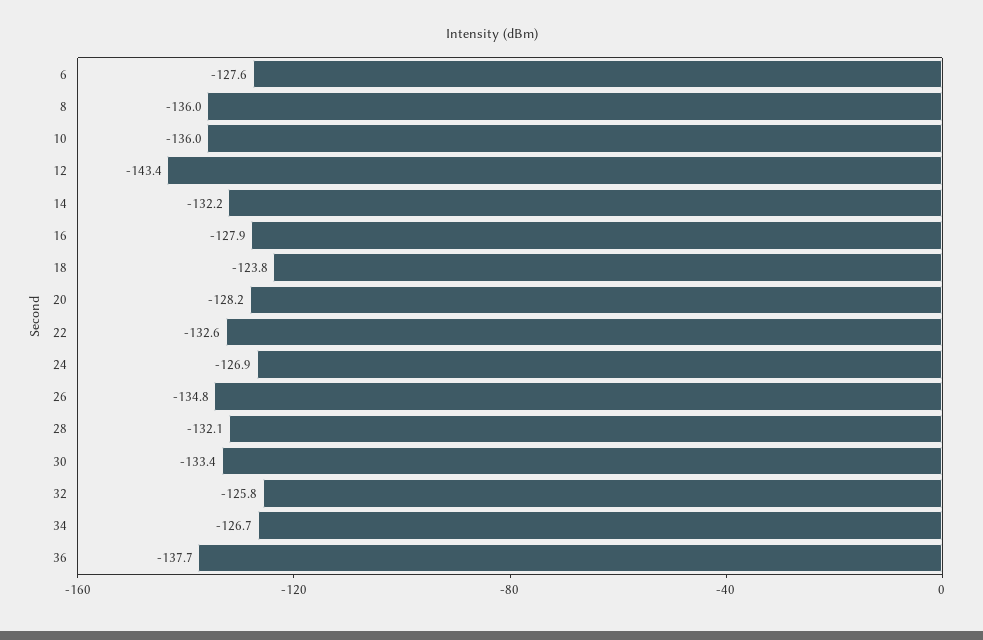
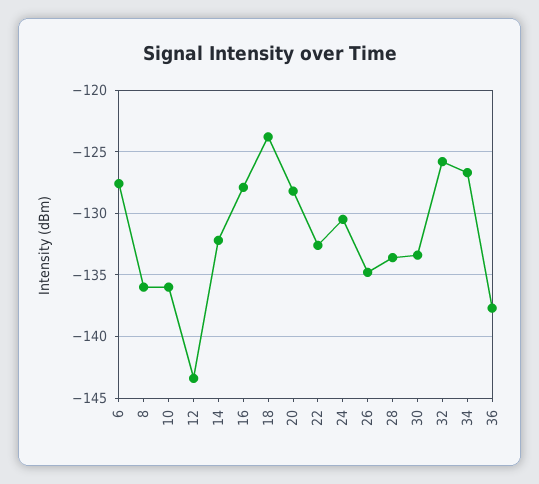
  {
    "6": -127.6,
    "8": -136,
    "10": -136,
    "12": -143.4,
    "14": -132.2,
    "16": -127.9,
    "18": -123.8,
    "20": -128.2,
    "22": -132.6,
-   "24": -126.9,
+   "24": -130.5,
    "26": -134.8,
-   "28": -132.1,
+   "28": -133.5,
    "30": -133.4,
    "32": -125.8,
    "34": -126.7,
    "36": -137.7
  }

